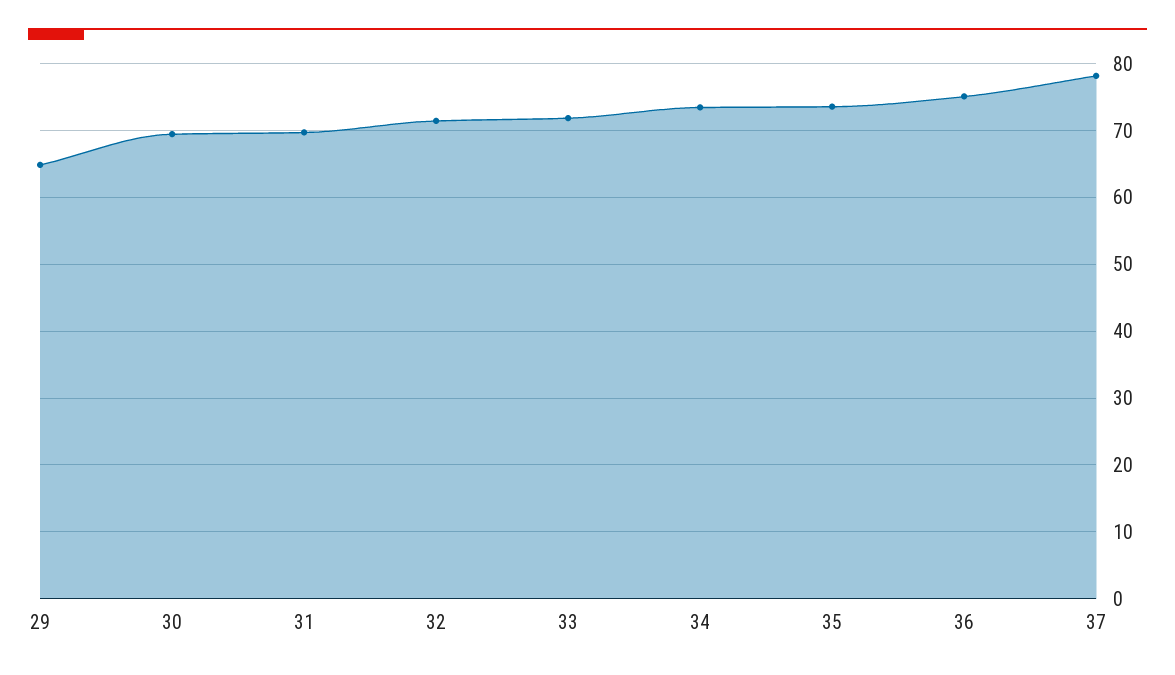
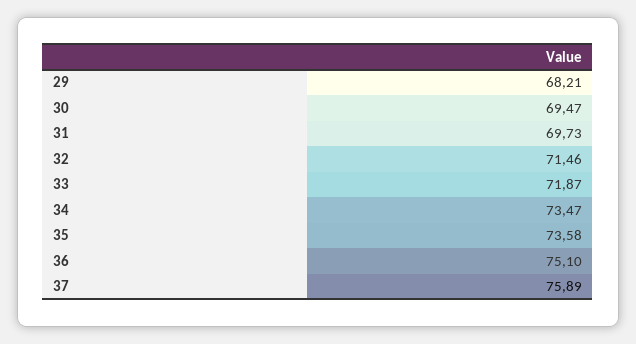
  {
-   "29": 65,
+   "29": 68.21,
    "30": 69.47,
    "31": 69.73,
    "32": 71.46,
    "33": 71.87,
    "34": 73.47,
    "35": 73.58,
    "36": 75.1,
-   "37": 78
+   "37": 75.89
  }

